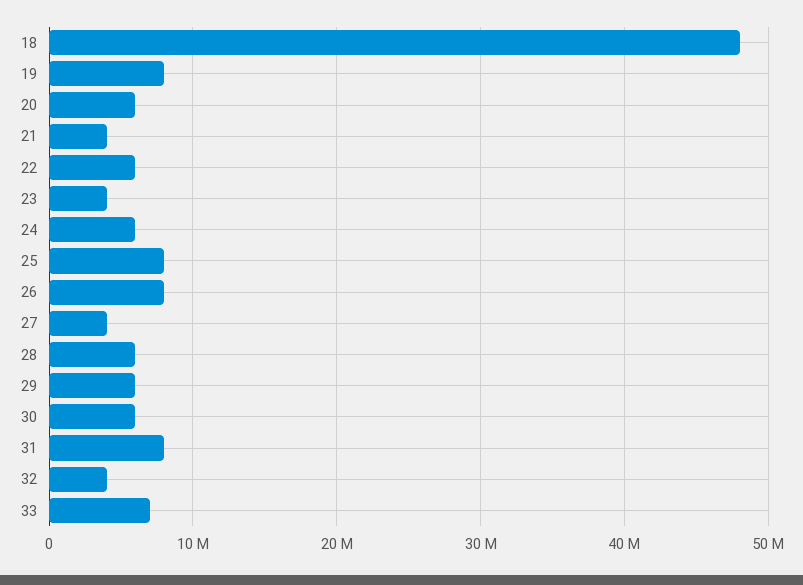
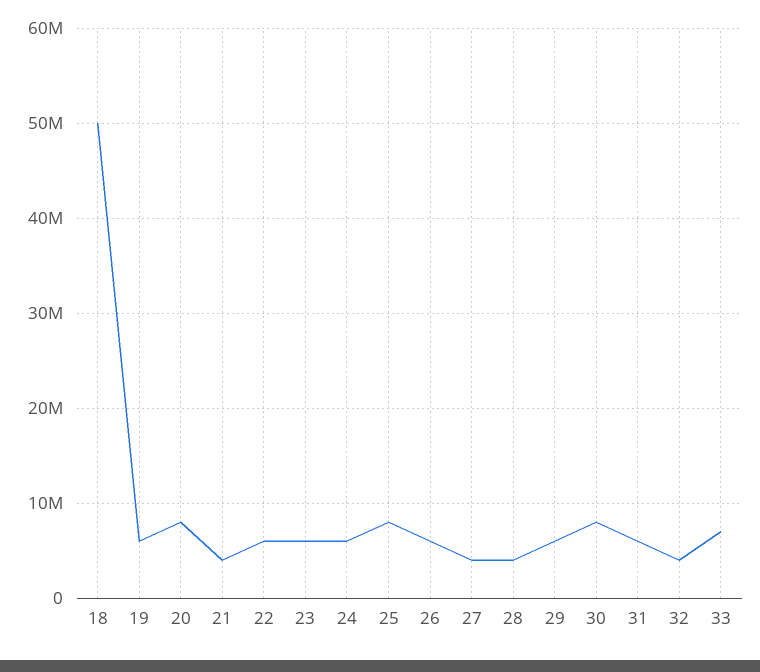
  {
-   "18": 48000000,
+   "18": 50000000,
-   "19": 8000000,
+   "19": 6000000,
-   "20": 6000000,
+   "20": 8000000,
    "21": 4000000,
    "22": 6000000,
-   "23": 4000000,
+   "23": 6000000,
    "24": 6000000,
    "25": 8000000,
-   "26": 8000000,
+   "26": 6000000,
    "27": 4000000,
-   "28": 6000000,
+   "28": 4000000,
    "29": 6000000,
-   "30": 6000000,
+   "30": 8000000,
-   "31": 8000000,
+   "31": 6000000,
    "32": 4000000,
    "33": 7000000
  }

